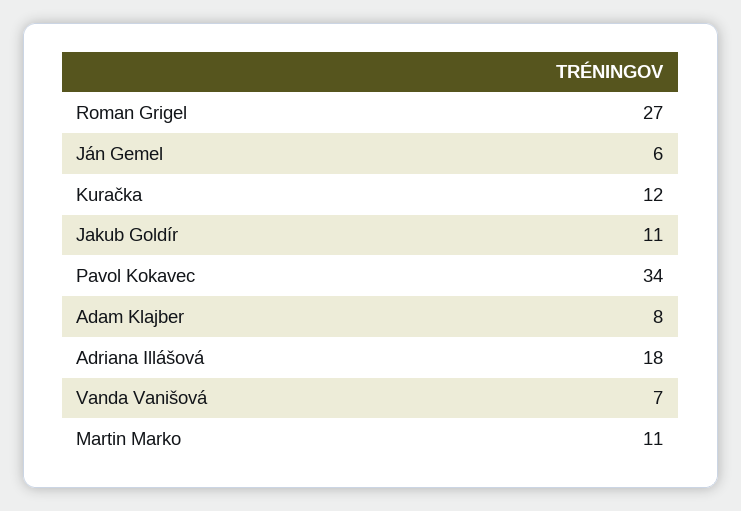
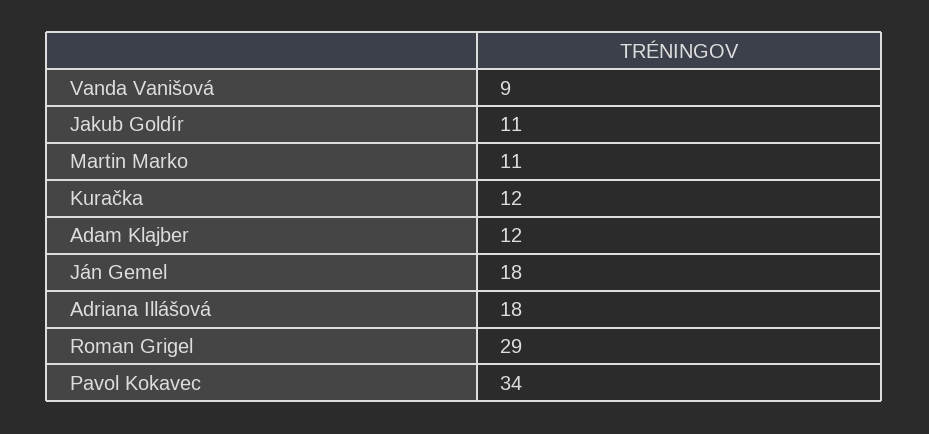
  {
-   "Roman Grigel": 27,
+   "Roman Grigel": 29,
-   "Ján Gemel": 6,
+   "Ján Gemel": 18,
    "Kuračka": 12,
    "Jakub Goldír": 11,
    "Pavol Kokavec": 34,
-   "Adam Klajber": 8,
+   "Adam Klajber": 12,
    "Adriana Illášová": 18,
-   "Vanda Vanišová": 7,
+   "Vanda Vanišová": 9,
    "Martin Marko": 11
  }

